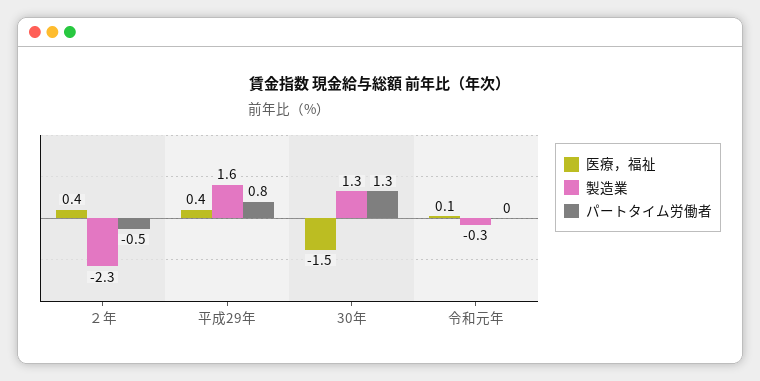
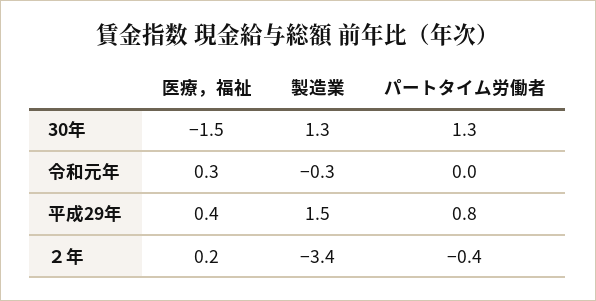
  {
    "医療，福祉": {
-     "２年": 0.4,
+     "２年": 0.2,
      "平成29年": 0.4,
      "30年": -1.5,
-     "令和元年": 0.1
+     "令和元年": 0.3
    },
    "製造業": {
-     "２年": -2.3,
+     "２年": -3.4,
-     "平成29年": 1.6,
+     "平成29年": 1.5,
      "30年": 1.3,
      "令和元年": -0.3
    },
    "パートタイム労働者": {
-     "２年": -0.5,
+     "２年": -0.4,
      "平成29年": 0.8,
      "30年": 1.3,
      "令和元年": 0
    }
  }

